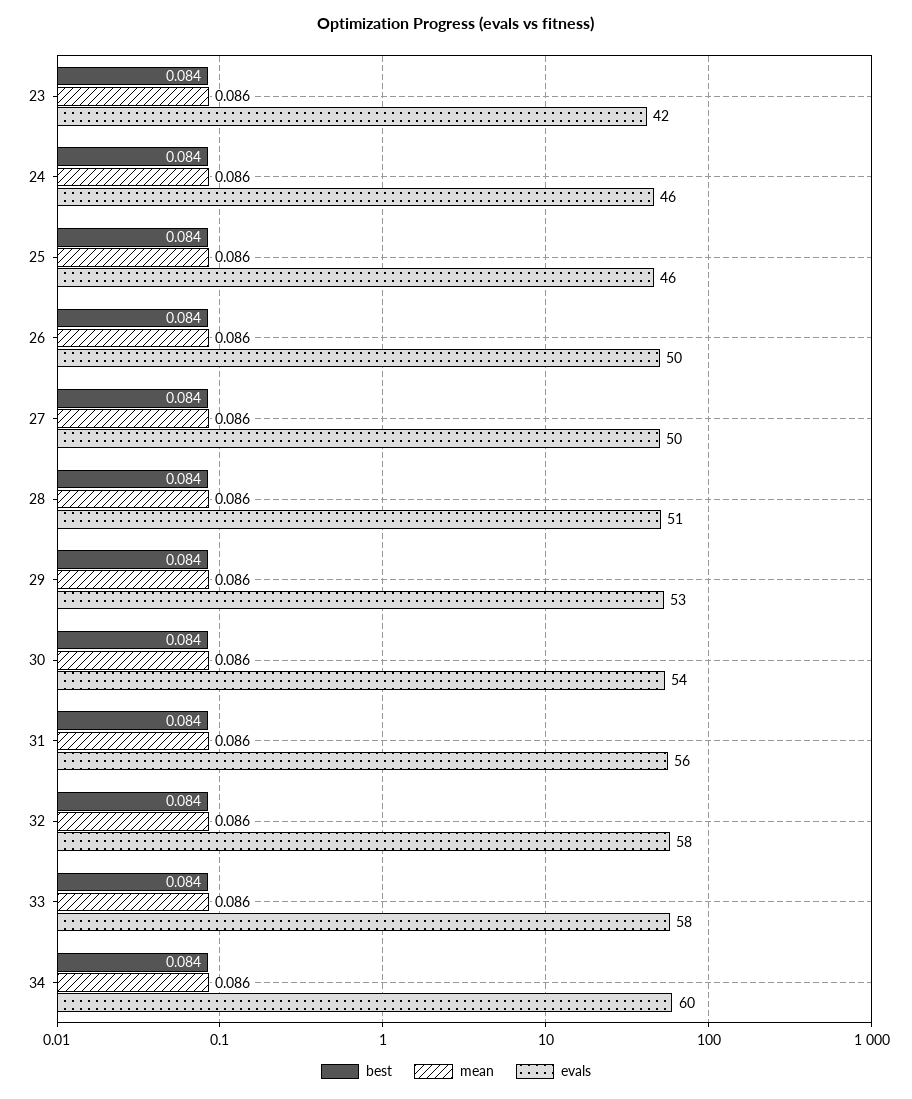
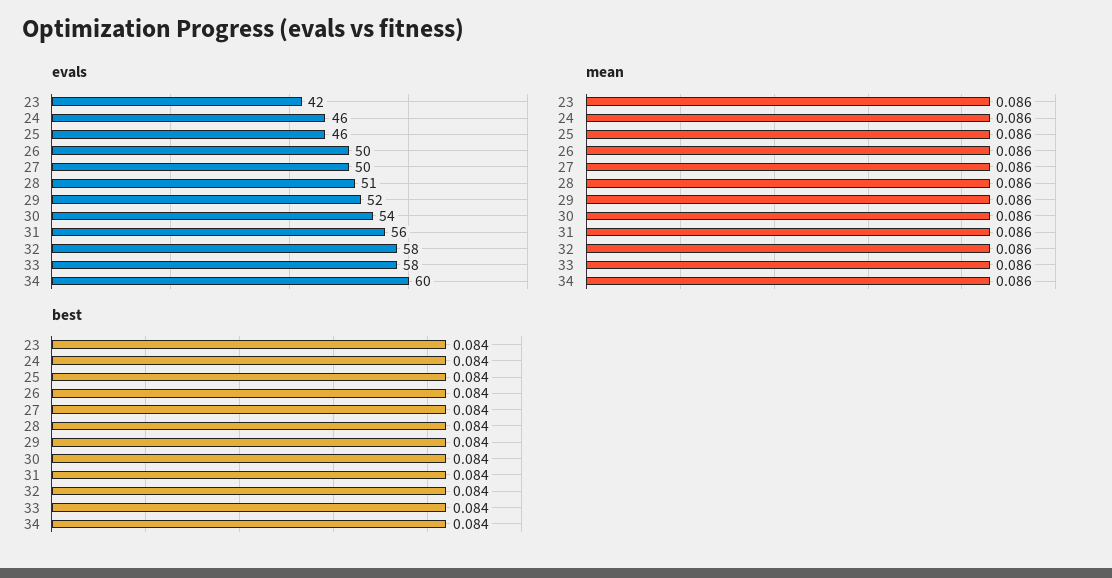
  {
    "best": {
      "23": 0.084,
      "24": 0.084,
      "25": 0.084,
      "26": 0.084,
      "27": 0.084,
      "28": 0.084,
      "29": 0.084,
      "30": 0.084,
      "31": 0.084,
      "32": 0.084,
      "33": 0.084,
      "34": 0.084
    },
    "mean": {
      "23": 0.086,
      "24": 0.086,
      "25": 0.086,
      "26": 0.086,
      "27": 0.086,
      "28": 0.086,
      "29": 0.086,
      "30": 0.086,
      "31": 0.086,
      "32": 0.086,
      "33": 0.086,
      "34": 0.086
    },
    "evals": {
      "23": 42,
      "24": 46,
      "25": 46,
      "26": 50,
      "27": 50,
      "28": 51,
-     "29": 53,
+     "29": 52,
      "30": 54,
      "31": 56,
      "32": 58,
      "33": 58,
      "34": 60
    }
  }

